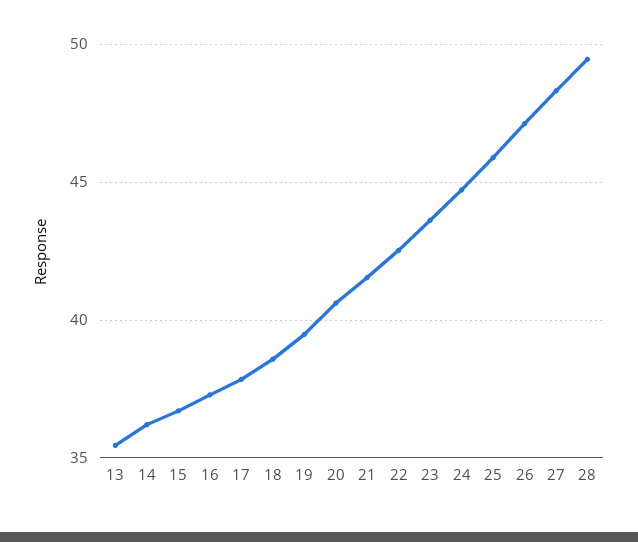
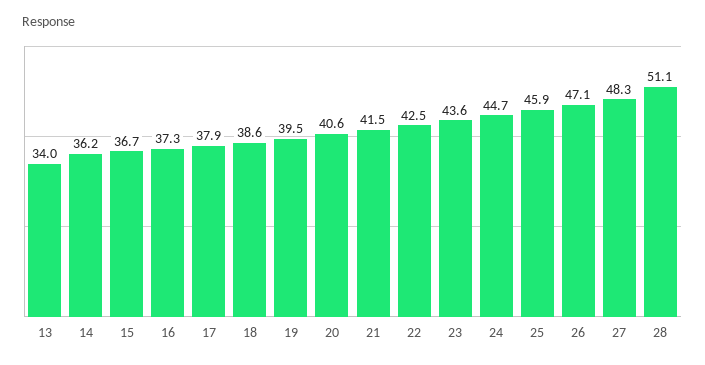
  {
-   "13": 35.5,
+   "13": 34,
    "14": 36.2,
    "15": 36.7,
    "16": 37.3,
    "17": 37.9,
    "18": 38.6,
    "19": 39.5,
    "20": 40.6,
    "21": 41.5,
    "22": 42.5,
    "23": 43.6,
    "24": 44.7,
    "25": 45.9,
    "26": 47.1,
    "27": 48.3,
-   "28": 49.5
+   "28": 51.1
  }

